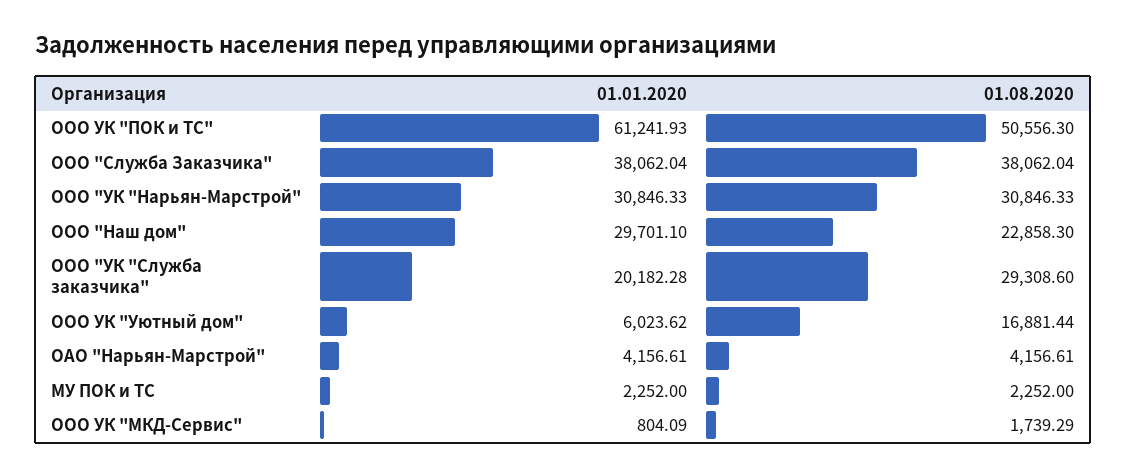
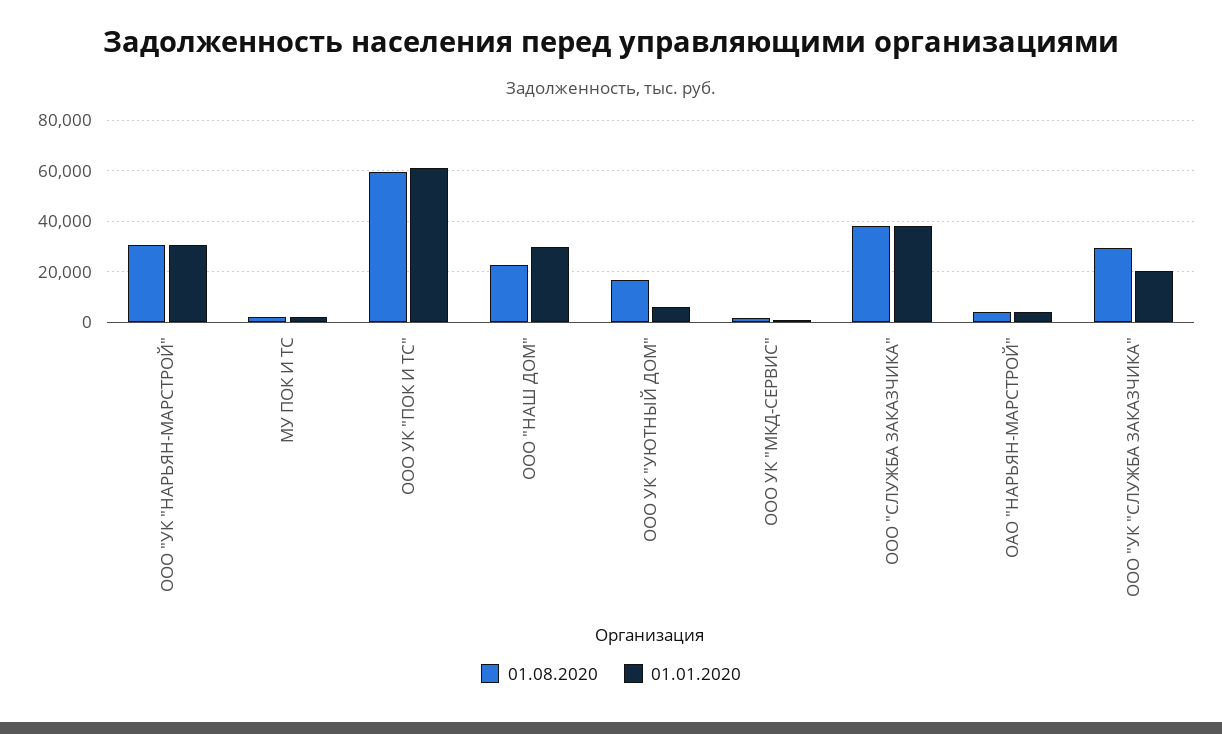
  {
    "01.01.2020": {
      "ООО УК \"ПОК и ТС\"": 61241.93,
      "ООО \"Служба Заказчика\"": 38062.04,
      "ООО \"УК \"Нарьян-Марстрой\"": 30846.33,
      "ООО \"Наш дом\"": 29701.1,
      "ООО \"УК \"Служба заказчика\"": 20182.28,
      "ООО УК \"Уютный дом\"": 6023.62,
      "ОАО \"Нарьян-Марстрой\"": 4156.61,
      "МУ ПОК и ТС": 2252,
      "ООО УК \"МКД-Сервис\"": 804.09
    },
    "01.08.2020": {
-     "ООО УК \"ПОК и ТС\"": 50556.3,
+     "ООО УК \"ПОК и ТС\"": 60000,
      "ООО \"Служба Заказчика\"": 38062.04,
      "ООО \"УК \"Нарьян-Марстрой\"": 30846.33,
      "ООО \"Наш дом\"": 22858.3,
      "ООО \"УК \"Служба заказчика\"": 29308.6,
      "ООО УК \"Уютный дом\"": 16881.44,
      "ОАО \"Нарьян-Марстрой\"": 4156.61,
      "МУ ПОК и ТС": 2252,
      "ООО УК \"МКД-Сервис\"": 1739.29
    }
  }

